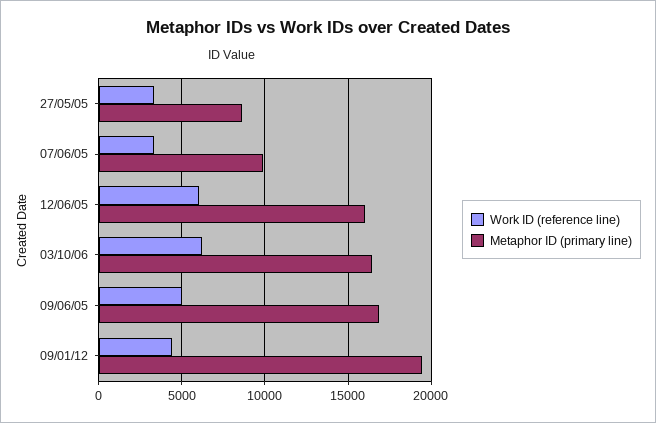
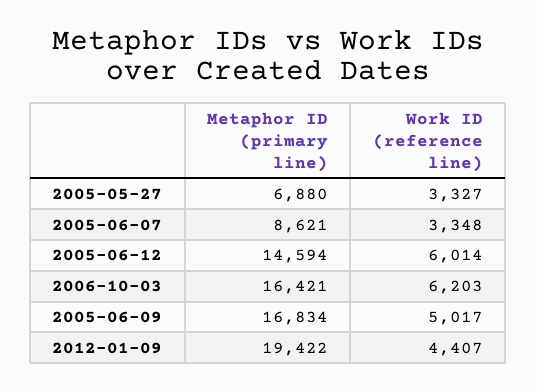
  {
    "Work ID (reference line)": {
      "27/05/05": 3327,
      "07/06/05": 3348,
      "12/06/05": 6014,
      "03/10/06": 6203,
      "09/06/05": 5017,
      "09/01/12": 4407
    },
    "Metaphor ID (primary line)": {
-     "27/05/05": 8500,
+     "27/05/05": 6880,
-     "07/06/05": 10000,
+     "07/06/05": 8621,
-     "12/06/05": 16000,
+     "12/06/05": 14594,
      "03/10/06": 16421,
      "09/06/05": 16834,
      "09/01/12": 19422
    }
  }

